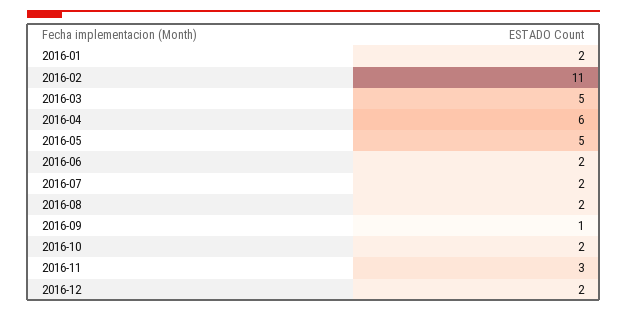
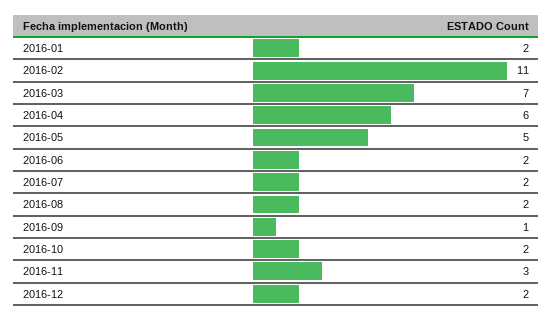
  {
    "2016-01": 2,
    "2016-02": 11,
-   "2016-03": 5,
+   "2016-03": 7,
    "2016-04": 6,
    "2016-05": 5,
    "2016-06": 2,
    "2016-07": 2,
    "2016-08": 2,
    "2016-09": 1,
    "2016-10": 2,
    "2016-11": 3,
    "2016-12": 2
  }

